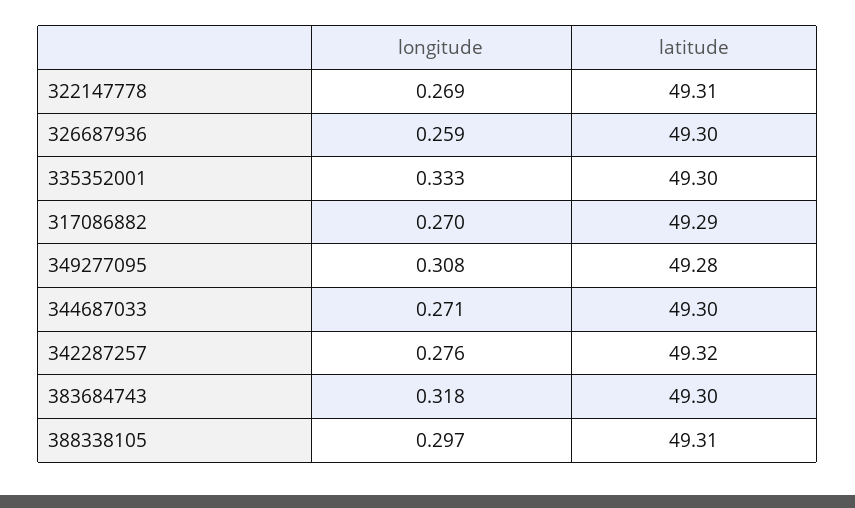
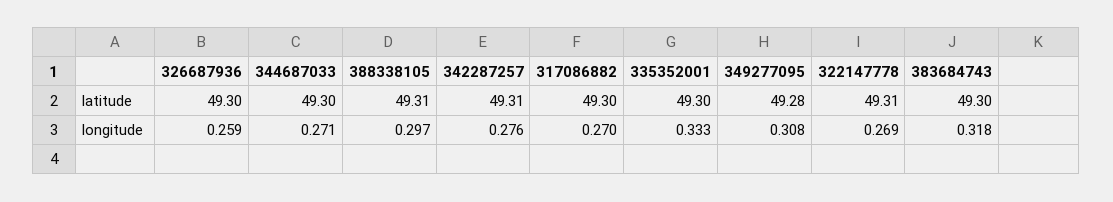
  {
    "longitude": {
      "322147778": 0.269,
      "326687936": 0.259,
      "335352001": 0.333,
      "317086882": 0.27,
      "349277095": 0.308,
      "344687033": 0.271,
      "342287257": 0.276,
      "383684743": 0.318,
      "388338105": 0.297
    },
    "latitude": {
      "322147778": 49.31,
      "326687936": 49.3,
      "335352001": 49.3,
-     "317086882": 49.29,
+     "317086882": 49.3,
      "349277095": 49.28,
      "344687033": 49.3,
-     "342287257": 49.32,
+     "342287257": 49.31,
      "383684743": 49.3,
      "388338105": 49.31
    }
  }

